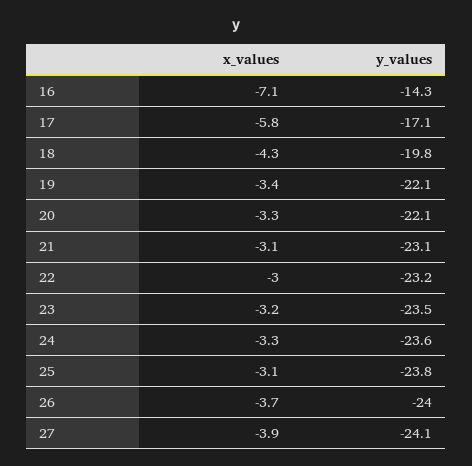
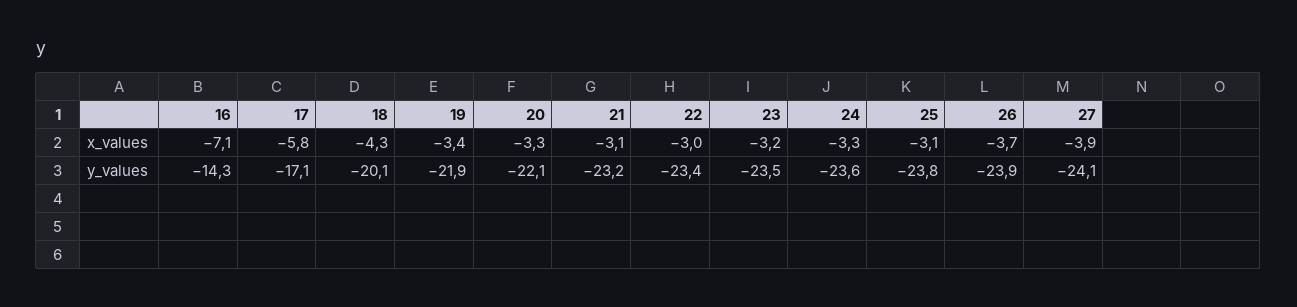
  {
    "x_values": {
      "16": -7.1,
      "17": -5.8,
      "18": -4.3,
      "19": -3.4,
      "20": -3.3,
      "21": -3.1,
      "22": -3,
      "23": -3.2,
      "24": -3.3,
      "25": -3.1,
      "26": -3.7,
      "27": -3.9
    },
    "y_values": {
      "16": -14.3,
      "17": -17.1,
-     "18": -19.8,
+     "18": -20.1,
-     "19": -22.1,
+     "19": -21.9,
      "20": -22.1,
-     "21": -23.1,
+     "21": -23.2,
-     "22": -23.2,
+     "22": -23.4,
      "23": -23.5,
      "24": -23.6,
      "25": -23.8,
-     "26": -24,
+     "26": -23.9,
      "27": -24.1
    }
  }

